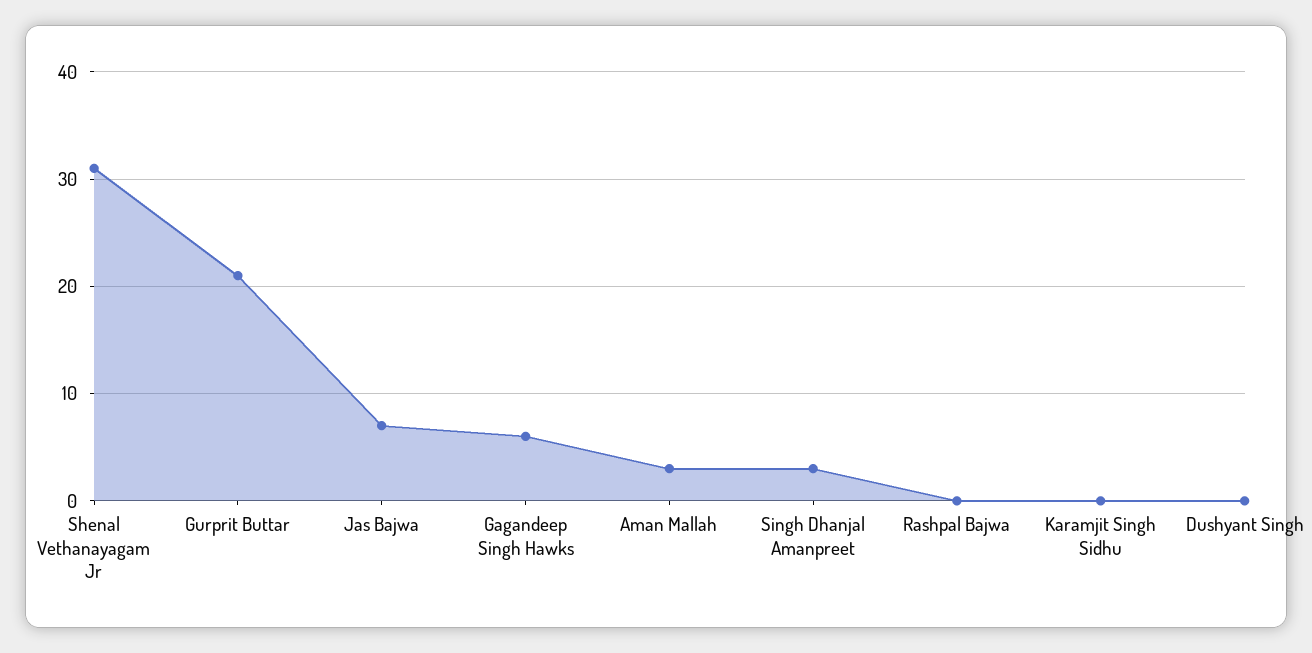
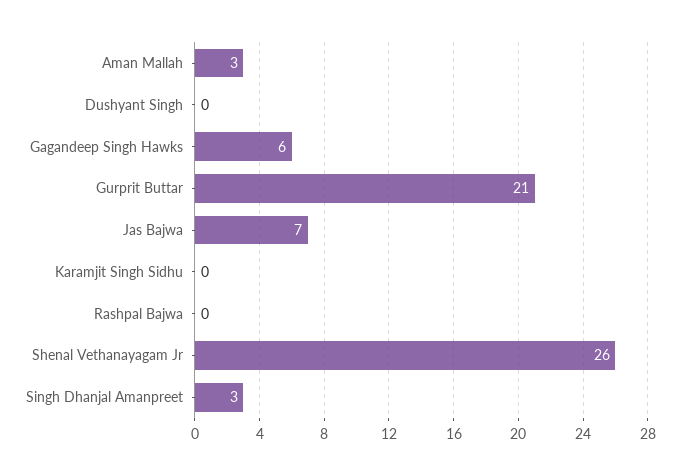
  {
-   "Shenal Vethanayagam Jr": 31,
+   "Shenal Vethanayagam Jr": 26,
    "Gurprit Buttar": 21,
    "Jas Bajwa": 7,
    "Gagandeep Singh Hawks": 6,
    "Aman Mallah": 3,
    "Singh Dhanjal Amanpreet": 3,
    "Rashpal Bajwa": 0,
    "Karamjit Singh Sidhu": 0,
    "Dushyant Singh": 0
  }

